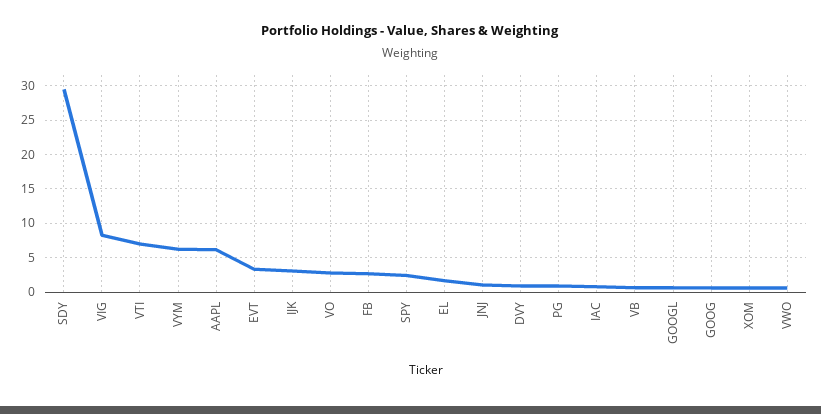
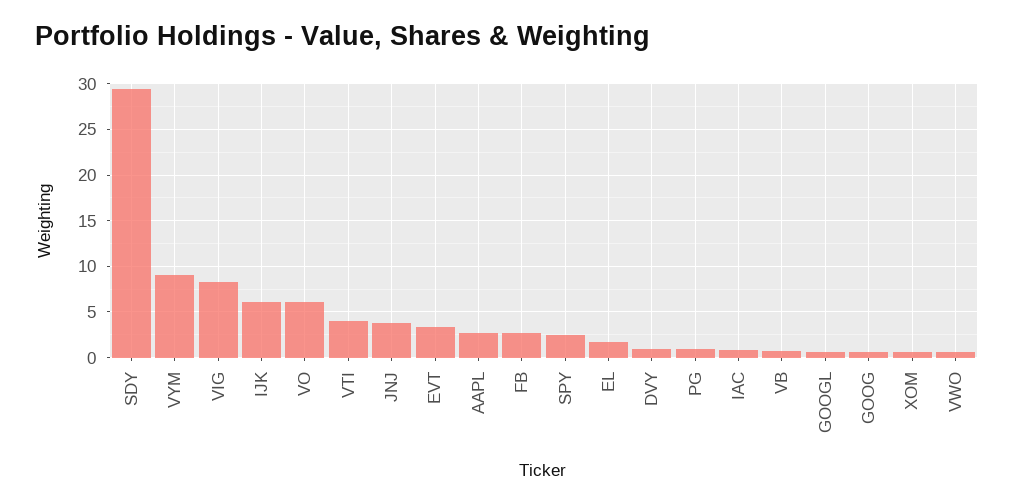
  {
    "SDY": 29,
    "VIG": 8,
-   "VTI": 7,
+   "VTI": 4,
-   "VYM": 6,
+   "VYM": 9,
-   "AAPL": 6,
+   "AAPL": 3,
    "EVT": 3,
-   "IJK": 3,
+   "IJK": 6,
-   "VO": 3,
+   "VO": 6,
    "FB": 3,
    "SPY": 2,
    "EL": 2,
-   "JNJ": 1,
+   "JNJ": 4,
    "DVY": 1,
    "PG": 1,
    "IAC": 1,
    "VB": 1,
    "GOOGL": 1,
    "GOOG": 1,
    "XOM": 1,
    "VWO": 1
  }

